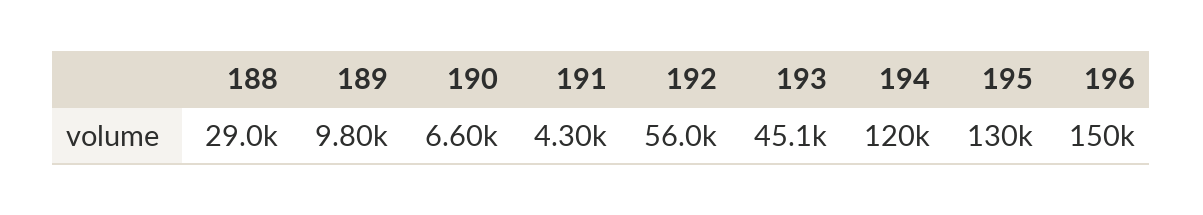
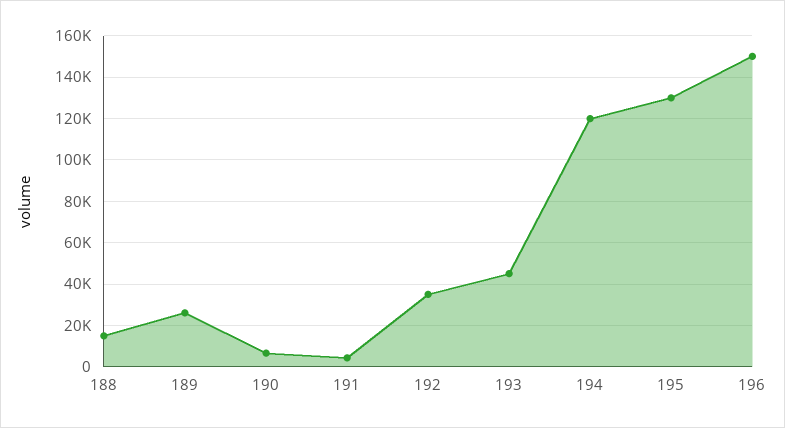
  {
-   "188": 29000,
+   "188": 15000,
-   "189": 9800,
+   "189": 25000,
    "190": 6600,
    "191": 4300,
-   "192": 56000,
+   "192": 35000,
    "193": 45100,
    "194": 120000,
    "195": 130000,
    "196": 150000
  }

